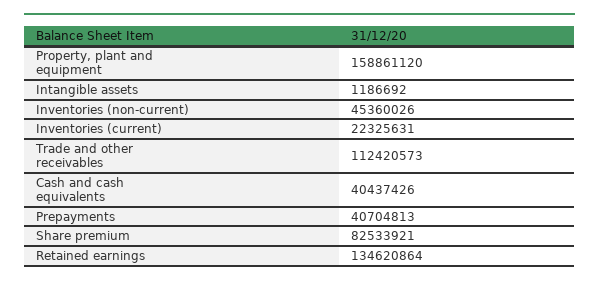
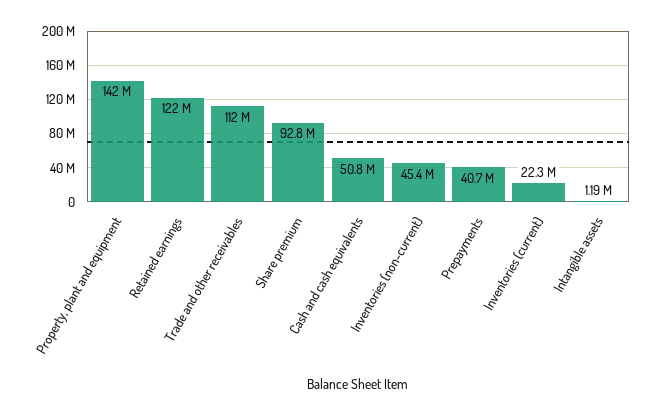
  {
-   "Property, plant and equipment": 158861120,
+   "Property, plant and equipment": 142000000,
    "Intangible assets": 1186692,
    "Inventories (non-current)": 45360026,
    "Inventories (current)": 22325631,
    "Trade and other receivables": 112420573,
-   "Cash and cash equivalents": 40437426,
+   "Cash and cash equivalents": 50800000,
    "Prepayments": 40704813,
-   "Share premium": 82533921,
+   "Share premium": 92800000,
-   "Retained earnings": 134620864
+   "Retained earnings": 122000000
  }

